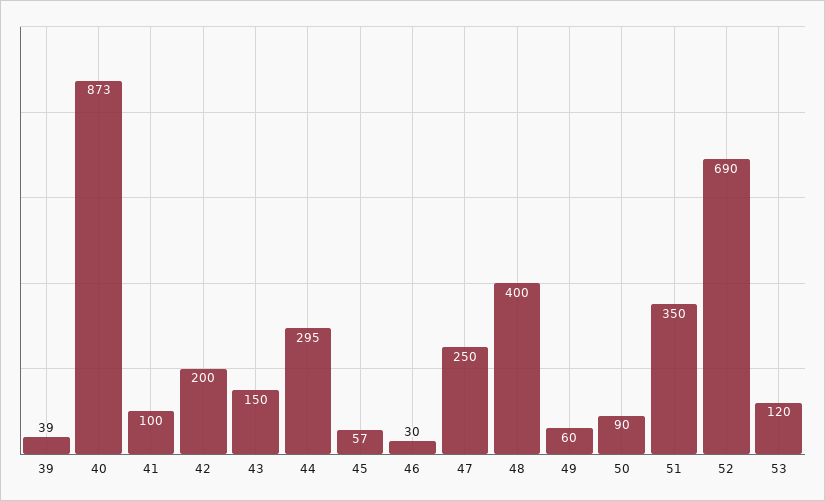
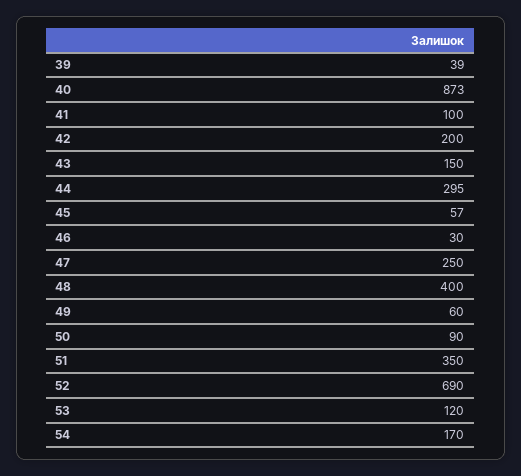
  {
    "39": 39,
    "40": 873,
    "41": 100,
    "42": 200,
    "43": 150,
    "44": 295,
    "45": 57,
    "46": 30,
    "47": 250,
    "48": 400,
    "49": 60,
    "50": 90,
    "51": 350,
    "52": 690,
-   "53": 120
+   "53": 120,
+   "54": 170
  }

